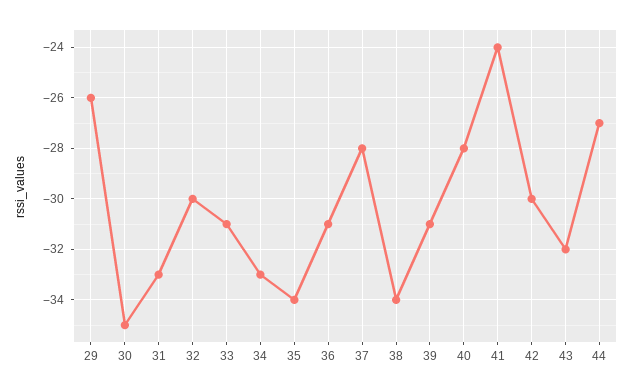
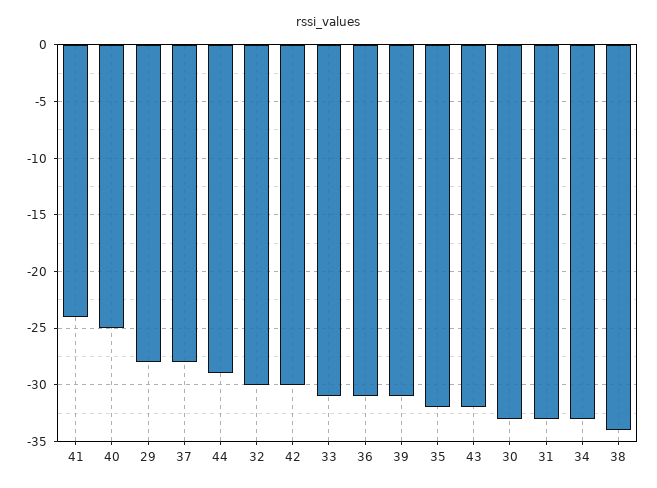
  {
-   "29": -26,
+   "29": -28,
-   "30": -35,
+   "30": -33,
    "31": -33,
    "32": -30,
    "33": -31,
    "34": -33,
-   "35": -34,
+   "35": -32,
    "36": -31,
    "37": -28,
    "38": -34,
    "39": -31,
-   "40": -28,
+   "40": -25,
    "41": -24,
    "42": -30,
    "43": -32,
-   "44": -27
+   "44": -29
  }

